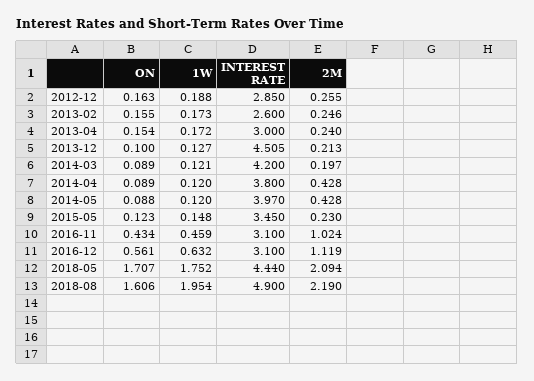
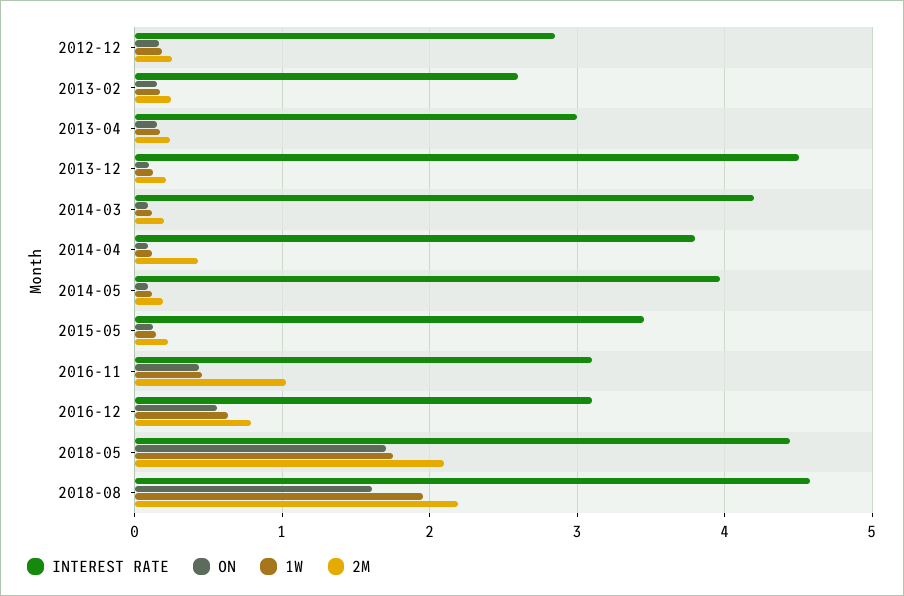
  {
    "ON": {
      "2012-12": 0.163,
      "2013-02": 0.155,
      "2013-04": 0.154,
      "2013-12": 0.1,
      "2014-03": 0.089,
      "2014-04": 0.089,
      "2014-05": 0.088,
      "2015-05": 0.123,
      "2016-11": 0.434,
      "2016-12": 0.561,
      "2018-05": 1.707,
      "2018-08": 1.606
    },
    "1W": {
      "2012-12": 0.188,
      "2013-02": 0.173,
      "2013-04": 0.172,
      "2013-12": 0.127,
      "2014-03": 0.121,
      "2014-04": 0.12,
      "2014-05": 0.12,
      "2015-05": 0.148,
      "2016-11": 0.459,
      "2016-12": 0.632,
      "2018-05": 1.752,
      "2018-08": 1.954
    },
    "INTEREST RATE": {
      "2012-12": 2.85,
      "2013-02": 2.6,
      "2013-04": 3,
      "2013-12": 4.505,
      "2014-03": 4.2,
      "2014-04": 3.8,
      "2014-05": 3.97,
      "2015-05": 3.45,
      "2016-11": 3.1,
      "2016-12": 3.1,
      "2018-05": 4.44,
-     "2018-08": 4.9
+     "2018-08": 4.6
    },
    "2M": {
      "2012-12": 0.255,
      "2013-02": 0.246,
      "2013-04": 0.24,
      "2013-12": 0.213,
      "2014-03": 0.197,
      "2014-04": 0.428,
-     "2014-05": 0.428,
+     "2014-05": 0.2,
      "2015-05": 0.23,
      "2016-11": 1.024,
-     "2016-12": 1.119,
+     "2016-12": 0.8,
      "2018-05": 2.094,
      "2018-08": 2.19
    }
  }

